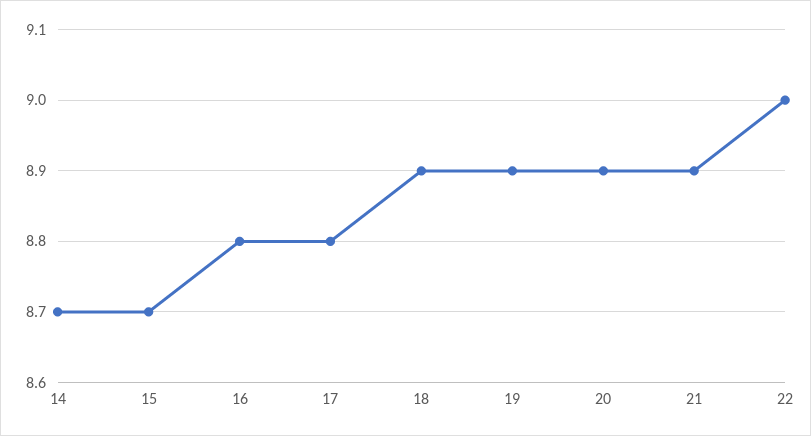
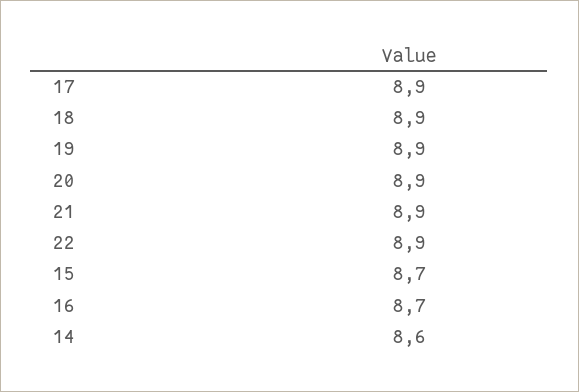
  {
-   "14": 8.7,
+   "14": 8.6,
    "15": 8.7,
-   "16": 8.8,
+   "16": 8.7,
-   "17": 8.8,
+   "17": 8.9,
    "18": 8.9,
    "19": 8.9,
    "20": 8.9,
    "21": 8.9,
-   "22": 9
+   "22": 8.9
  }

